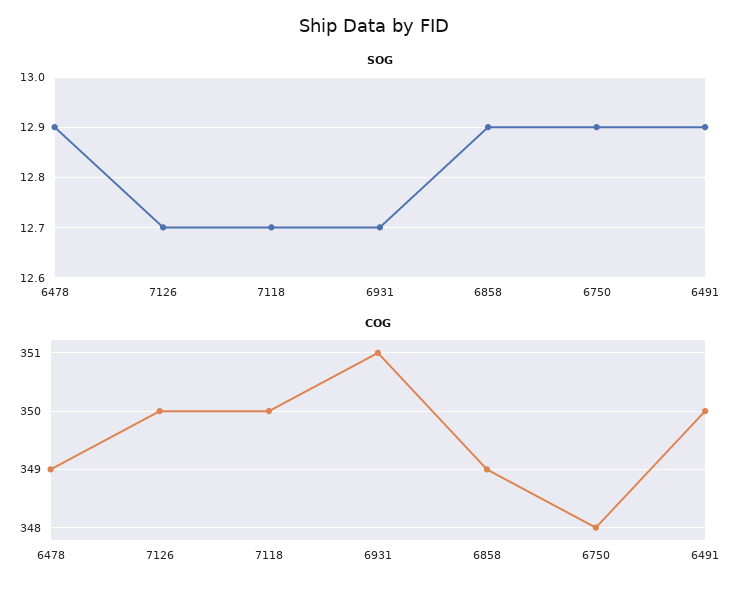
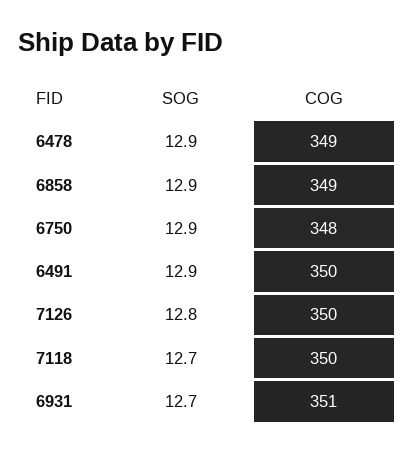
  {
    "SOG": {
      "6478": 12.9,
-     "7126": 12.7,
+     "7126": 12.8,
      "7118": 12.7,
      "6931": 12.7,
      "6858": 12.9,
      "6750": 12.9,
      "6491": 12.9
    },
    "COG": {
      "6478": 349,
      "7126": 350,
      "7118": 350,
      "6931": 351,
      "6858": 349,
      "6750": 348,
      "6491": 350
    }
  }

